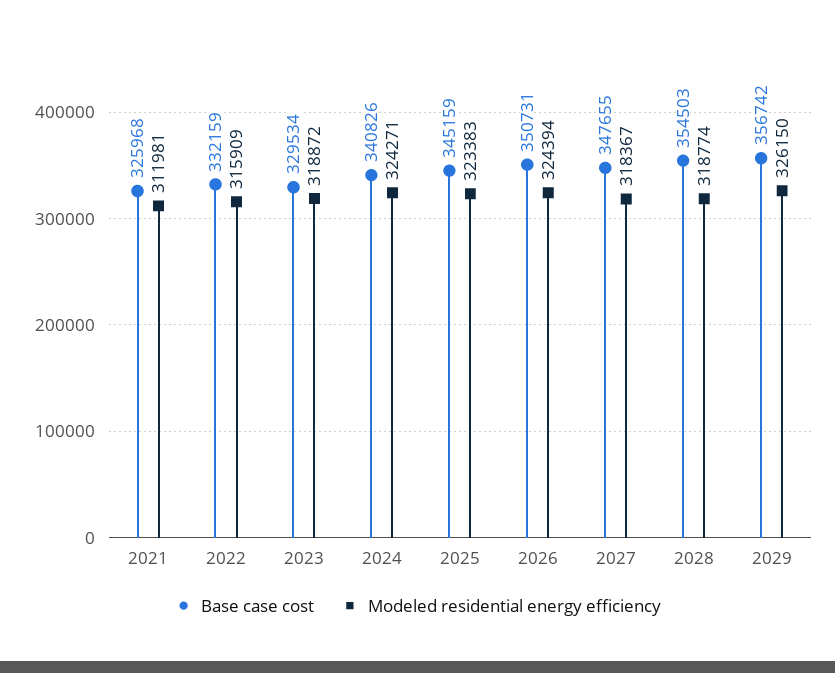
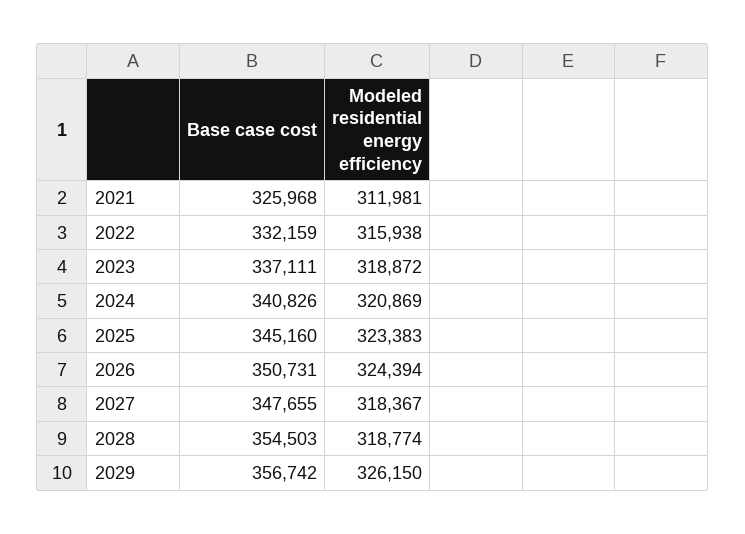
  {
    "Base case cost": {
      "2021": 325968,
      "2022": 332159,
-     "2023": 329534,
+     "2023": 337111,
      "2024": 340826,
-     "2025": 345159,
+     "2025": 345160,
      "2026": 350731,
      "2027": 347655,
      "2028": 354503,
      "2029": 356742
    },
    "Modeled residential energy efficiency": {
      "2021": 311981,
-     "2022": 315909,
+     "2022": 315938,
      "2023": 318872,
-     "2024": 324271,
+     "2024": 320869,
      "2025": 323383,
      "2026": 324394,
      "2027": 318367,
      "2028": 318774,
      "2029": 326150
    }
  }

